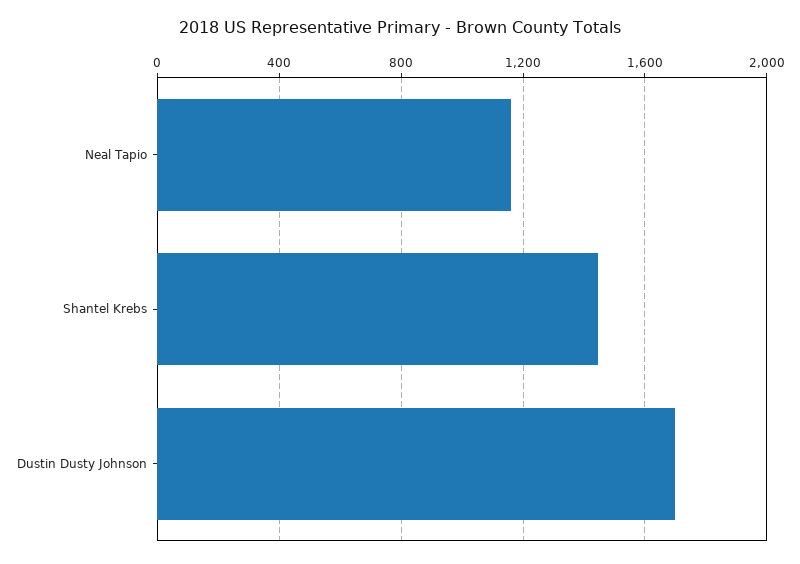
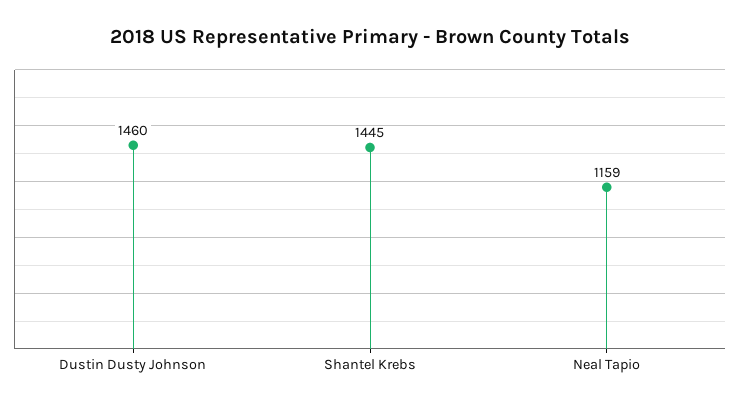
  {
    "Neal Tapio": 1159,
    "Shantel Krebs": 1445,
-   "Dustin Dusty Johnson": 1700
+   "Dustin Dusty Johnson": 1460
  }

